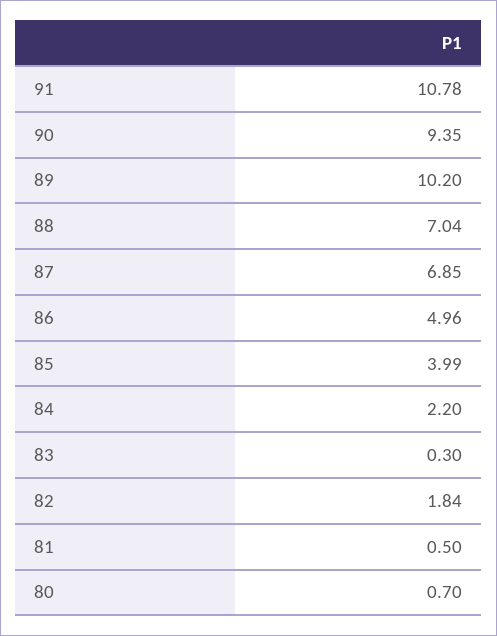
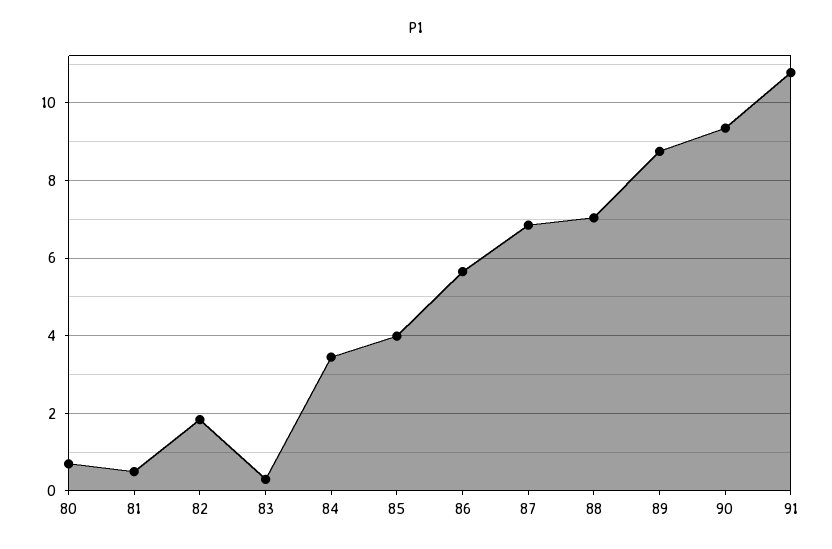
  {
    "91": 10.78,
    "90": 9.35,
-   "89": 10.2,
+   "89": 8.8,
    "88": 7.04,
    "87": 6.85,
-   "86": 4.96,
+   "86": 5.6,
    "85": 3.99,
-   "84": 2.2,
+   "84": 3.4,
    "83": 0.3,
    "82": 1.84,
    "81": 0.5,
    "80": 0.7
  }

